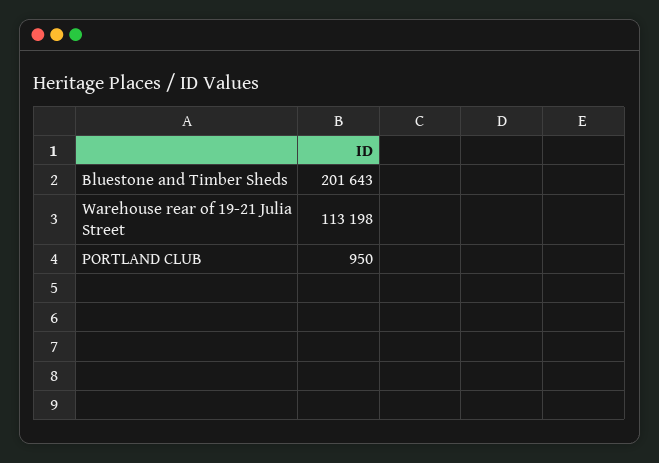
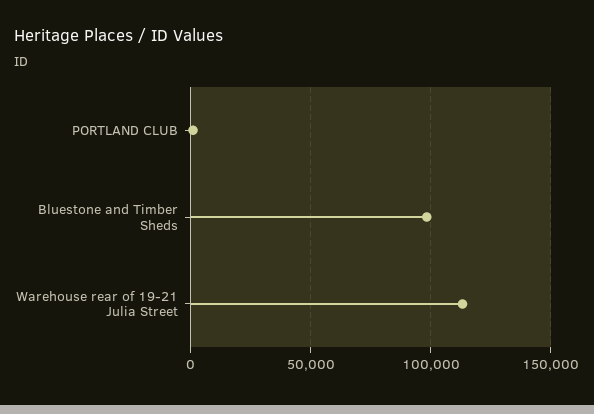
  {
-   "Bluestone and Timber Sheds": 201643,
+   "Bluestone and Timber Sheds": 100000,
    "Warehouse rear of 19-21 Julia Street": 113198,
    "PORTLAND CLUB": 950
  }

